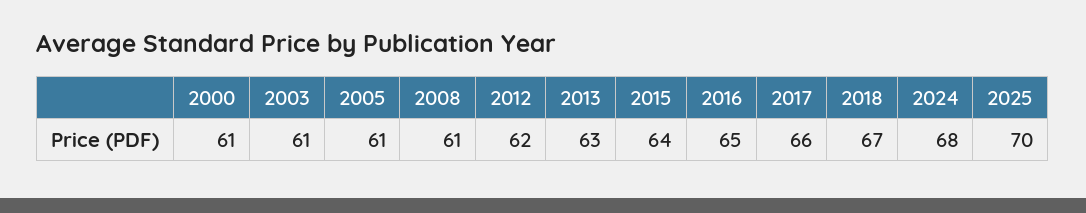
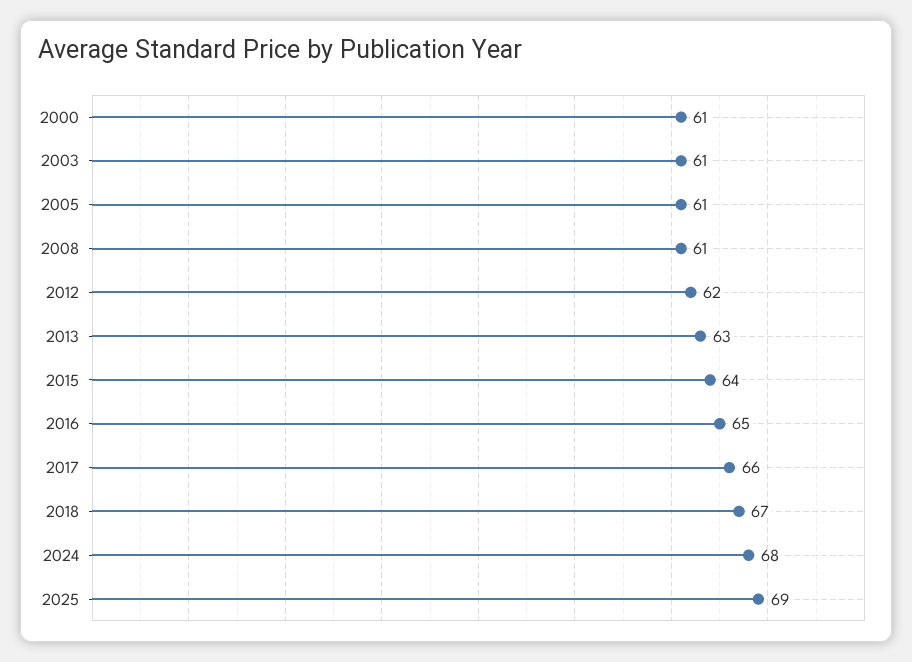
  {
    "2000": 61,
    "2003": 61,
    "2005": 61,
    "2008": 61,
    "2012": 62,
    "2013": 63,
    "2015": 64,
    "2016": 65,
    "2017": 66,
    "2018": 67,
    "2024": 68,
-   "2025": 70
+   "2025": 69
  }

